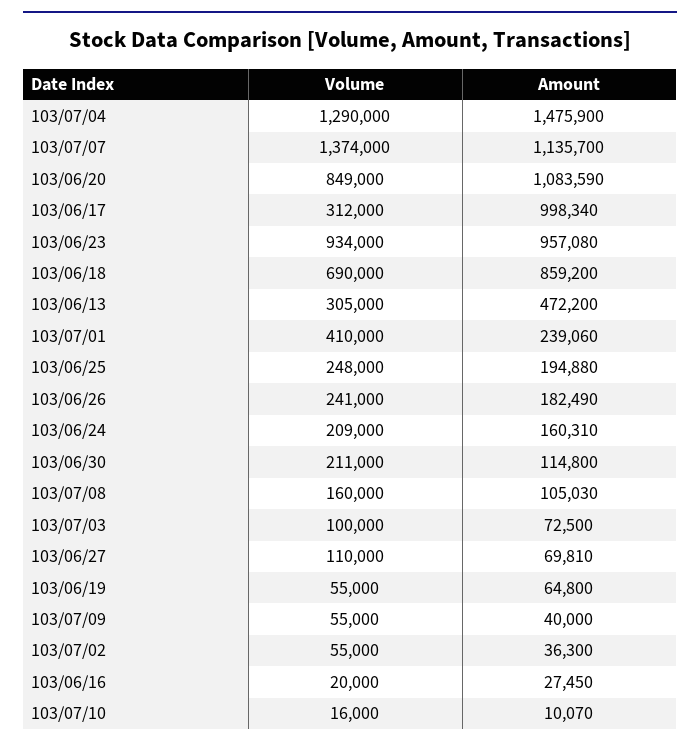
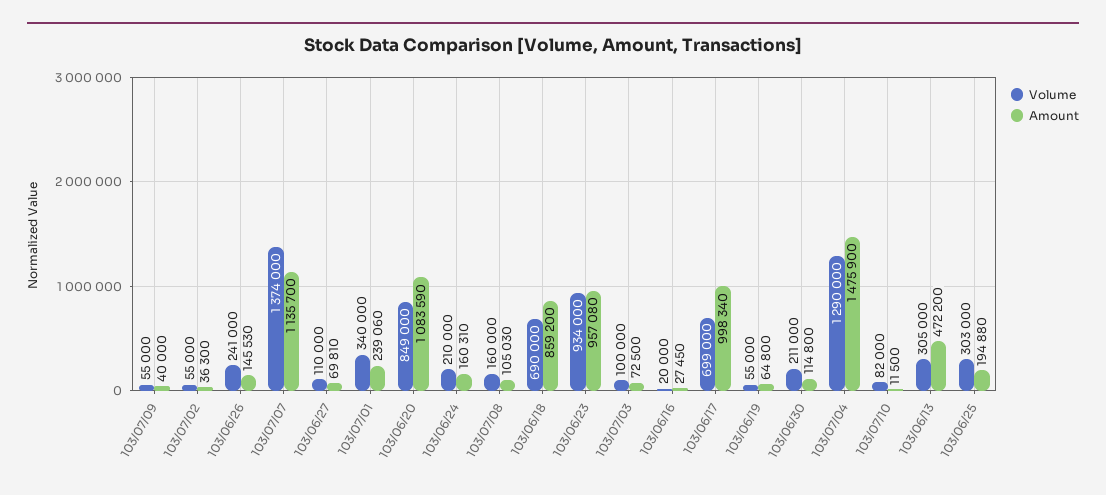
  {
    "Volume": {
      "103/07/04": 1290000,
      "103/07/07": 1374000,
      "103/06/20": 849000,
-     "103/06/17": 312000,
+     "103/06/17": 699000,
      "103/06/23": 934000,
      "103/06/18": 690000,
      "103/06/13": 305000,
-     "103/07/01": 410000,
+     "103/07/01": 340000,
-     "103/06/25": 248000,
+     "103/06/25": 303000,
      "103/06/26": 241000,
-     "103/06/24": 209000,
+     "103/06/24": 210000,
      "103/06/30": 211000,
      "103/07/08": 160000,
      "103/07/03": 100000,
      "103/06/27": 110000,
      "103/06/19": 55000,
      "103/07/09": 55000,
      "103/07/02": 55000,
      "103/06/16": 20000,
-     "103/07/10": 16000
+     "103/07/10": 82000
    },
    "Amount": {
      "103/07/04": 1475900,
      "103/07/07": 1135700,
      "103/06/20": 1083590,
      "103/06/17": 998340,
      "103/06/23": 957080,
      "103/06/18": 859200,
      "103/06/13": 472200,
      "103/07/01": 239060,
      "103/06/25": 194880,
-     "103/06/26": 182490,
+     "103/06/26": 145530,
      "103/06/24": 160310,
      "103/06/30": 114800,
      "103/07/08": 105030,
      "103/07/03": 72500,
      "103/06/27": 69810,
      "103/06/19": 64800,
      "103/07/09": 40000,
      "103/07/02": 36300,
      "103/06/16": 27450,
-     "103/07/10": 10070
+     "103/07/10": 11500
    }
  }

